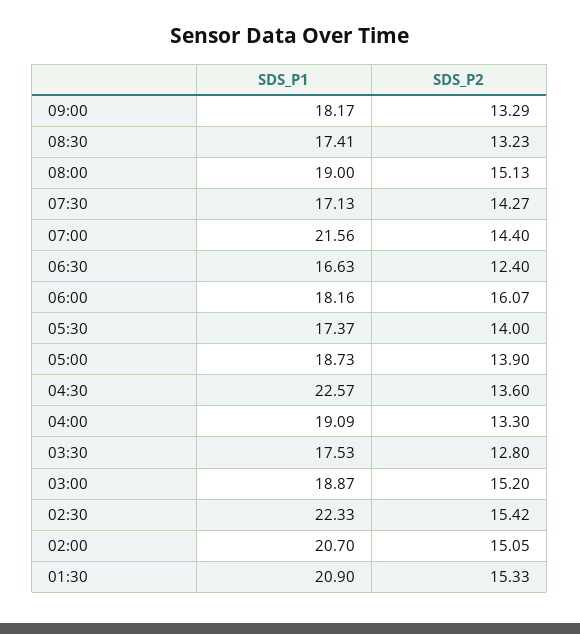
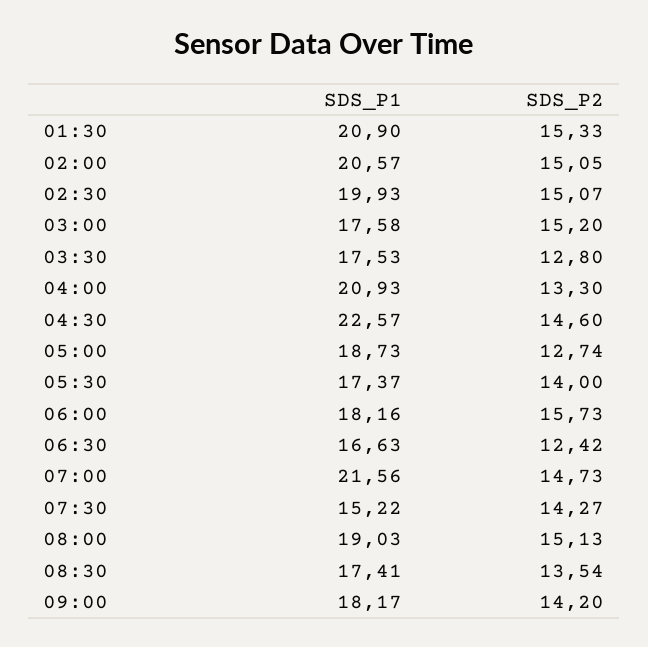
  {
    "SDS_P1": {
      "09:00": 18.17,
      "08:30": 17.41,
-     "08:00": 19,
+     "08:00": 19.03,
-     "07:30": 17.13,
+     "07:30": 15.22,
      "07:00": 21.56,
      "06:30": 16.63,
      "06:00": 18.16,
      "05:30": 17.37,
      "05:00": 18.73,
      "04:30": 22.57,
-     "04:00": 19.09,
+     "04:00": 20.93,
      "03:30": 17.53,
-     "03:00": 18.87,
+     "03:00": 17.58,
-     "02:30": 22.33,
+     "02:30": 19.93,
-     "02:00": 20.7,
+     "02:00": 20.57,
      "01:30": 20.9
    },
    "SDS_P2": {
-     "09:00": 13.29,
+     "09:00": 14.2,
-     "08:30": 13.23,
+     "08:30": 13.54,
      "08:00": 15.13,
      "07:30": 14.27,
-     "07:00": 14.4,
+     "07:00": 14.73,
-     "06:30": 12.4,
+     "06:30": 12.42,
-     "06:00": 16.07,
+     "06:00": 15.73,
      "05:30": 14,
-     "05:00": 13.9,
+     "05:00": 12.74,
-     "04:30": 13.6,
+     "04:30": 14.6,
      "04:00": 13.3,
      "03:30": 12.8,
      "03:00": 15.2,
-     "02:30": 15.42,
+     "02:30": 15.07,
      "02:00": 15.05,
      "01:30": 15.33
    }
  }

